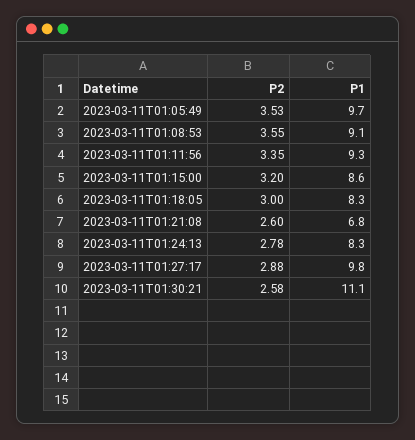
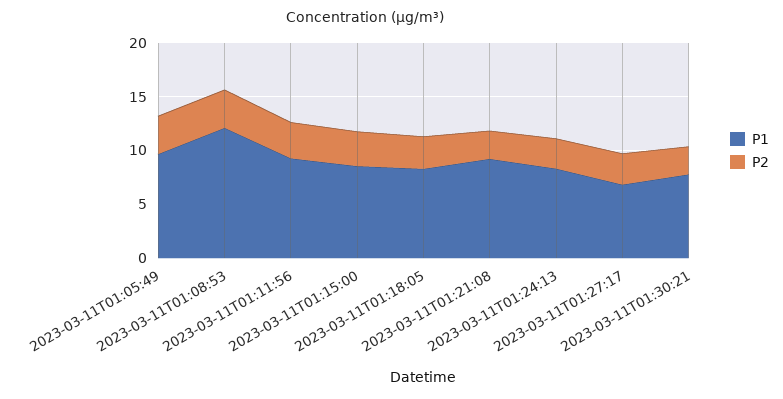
  {
    "P2": {
      "2023-03-11T01:05:49": 3.53,
      "2023-03-11T01:08:53": 3.55,
      "2023-03-11T01:11:56": 3.35,
      "2023-03-11T01:15:00": 3.2,
      "2023-03-11T01:18:05": 3,
      "2023-03-11T01:21:08": 2.6,
      "2023-03-11T01:24:13": 2.78,
      "2023-03-11T01:27:17": 2.88,
      "2023-03-11T01:30:21": 2.58
    },
    "P1": {
      "2023-03-11T01:05:49": 9.7,
-     "2023-03-11T01:08:53": 9.1,
+     "2023-03-11T01:08:53": 12,
      "2023-03-11T01:11:56": 9.3,
      "2023-03-11T01:15:00": 8.6,
      "2023-03-11T01:18:05": 8.3,
-     "2023-03-11T01:21:08": 6.8,
+     "2023-03-11T01:21:08": 9,
      "2023-03-11T01:24:13": 8.3,
-     "2023-03-11T01:27:17": 9.8,
+     "2023-03-11T01:27:17": 7,
-     "2023-03-11T01:30:21": 11.1
+     "2023-03-11T01:30:21": 8
    }
  }

